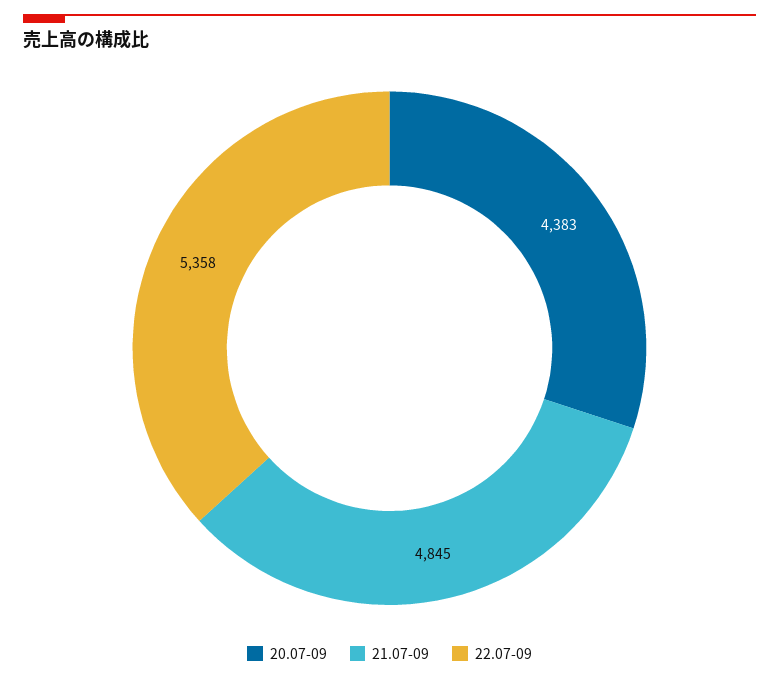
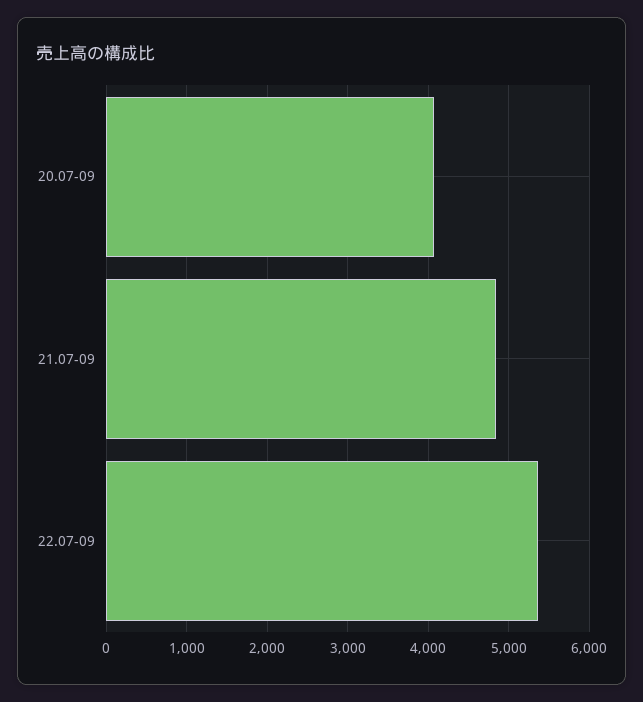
  {
-   "20.07-09": 4383,
+   "20.07-09": 4100,
    "21.07-09": 4845,
    "22.07-09": 5358
  }

